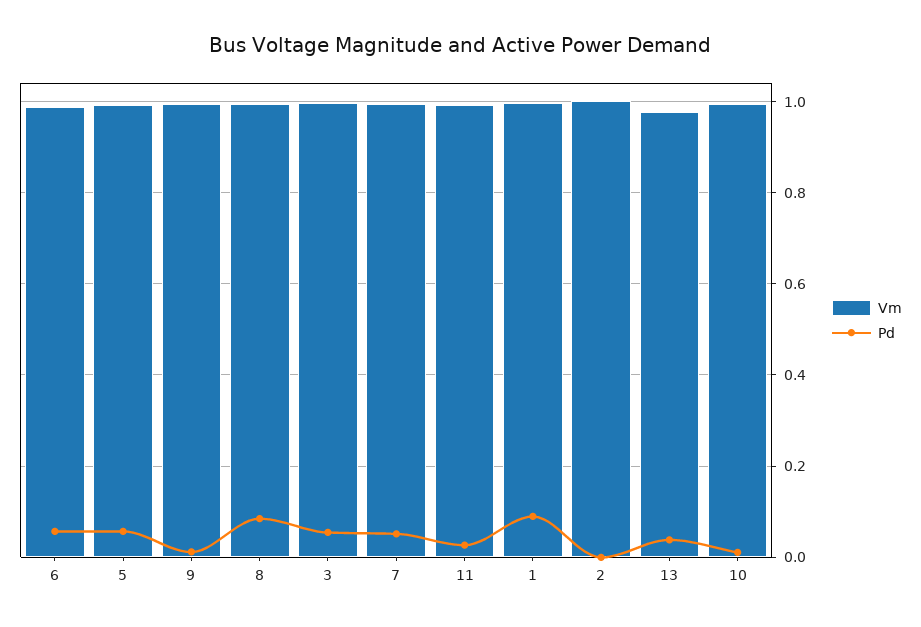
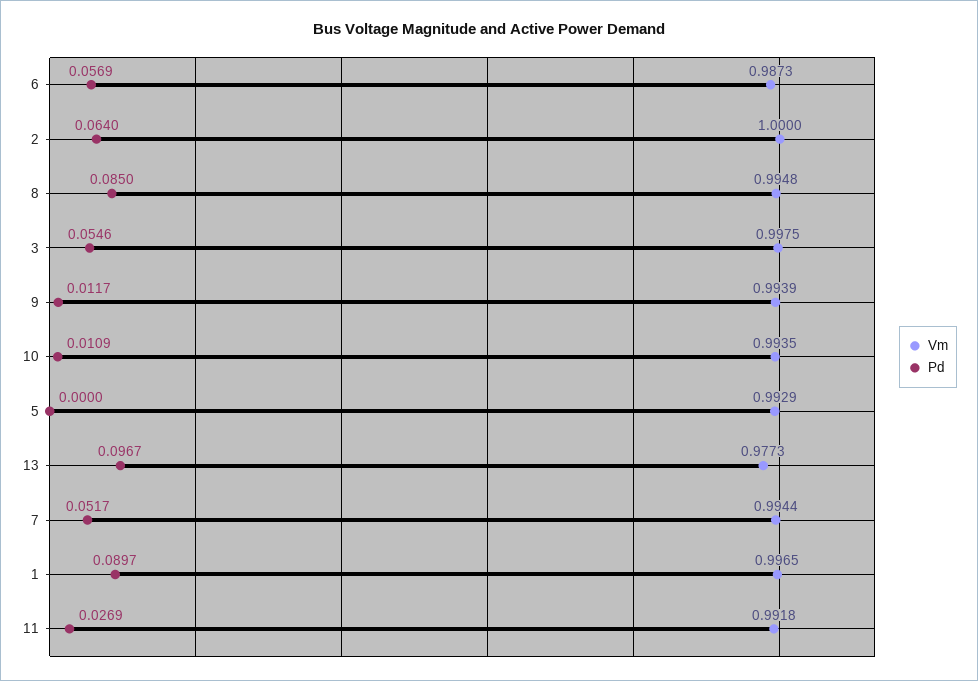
  {
    "Vm": {
      "6": 0.9873,
      "5": 0.9929,
      "9": 0.9939,
      "8": 0.9948,
      "3": 0.9975,
      "7": 0.9944,
      "11": 0.9918,
      "1": 0.9965,
      "2": 1,
      "13": 0.9773,
      "10": 0.9935
    },
    "Pd": {
      "6": 0.0569,
-     "5": 0.06,
+     "5": 0,
      "9": 0.0117,
      "8": 0.085,
      "3": 0.0546,
      "7": 0.0517,
      "11": 0.0269,
      "1": 0.0897,
-     "2": 0,
+     "2": 0.064,
-     "13": 0.04,
+     "13": 0.0967,
      "10": 0.0109
    }
  }

